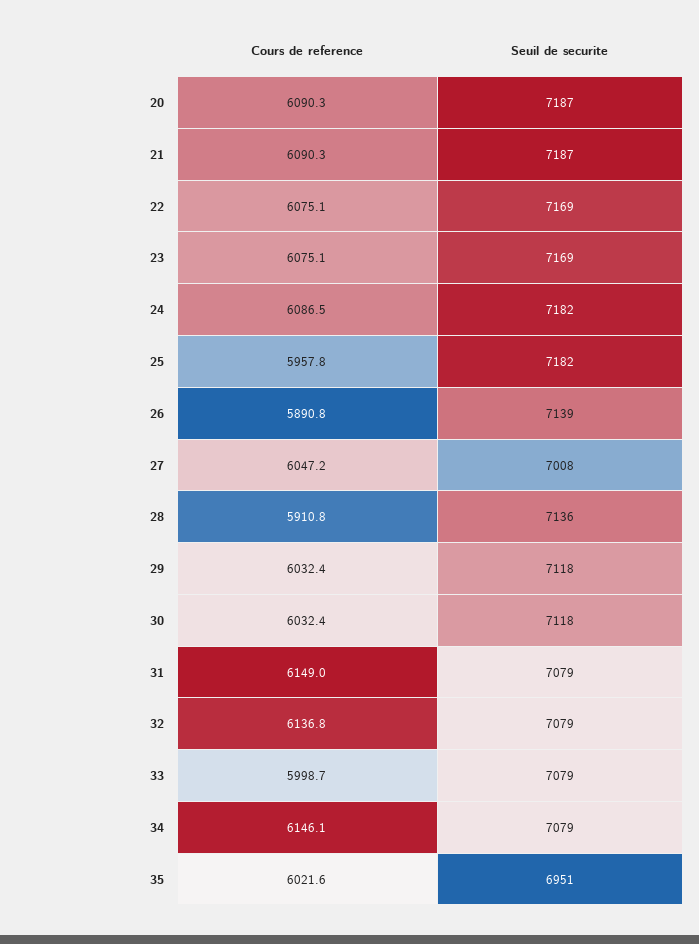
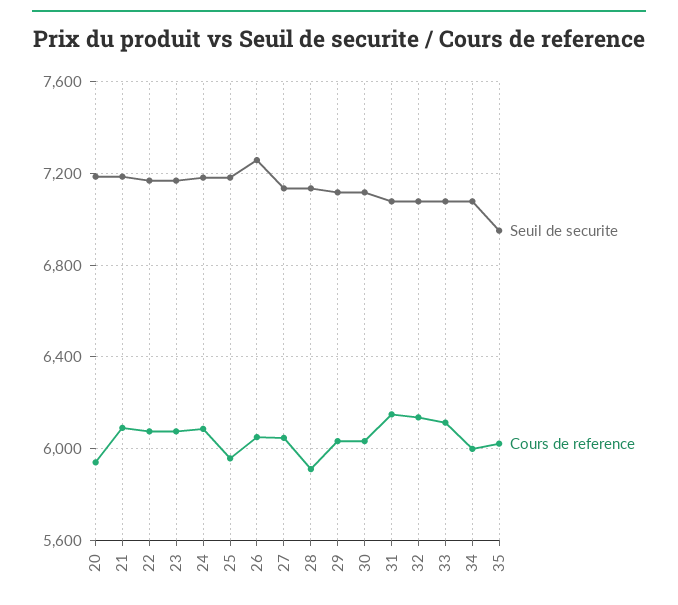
  {
    "Cours de reference": {
-     "20": 6090.3,
+     "20": 5950,
      "21": 6090.3,
      "22": 6075.1,
      "23": 6075.1,
      "24": 6086.5,
      "25": 5957.8,
-     "26": 5890.8,
+     "26": 6050,
      "27": 6047.2,
      "28": 5910.8,
      "29": 6032.4,
      "30": 6032.4,
      "31": 6149,
      "32": 6136.8,
-     "33": 5998.7,
+     "33": 6100,
-     "34": 6146.1,
+     "34": 6000,
      "35": 6021.6
    },
    "Seuil de securite": {
      "20": 7187,
      "21": 7187,
      "22": 7169,
      "23": 7169,
      "24": 7182,
      "25": 7182,
-     "26": 7139,
+     "26": 7250,
-     "27": 7008,
+     "27": 7150,
      "28": 7136,
      "29": 7118,
      "30": 7118,
      "31": 7079,
      "32": 7079,
      "33": 7079,
      "34": 7079,
      "35": 6951
    }
  }

